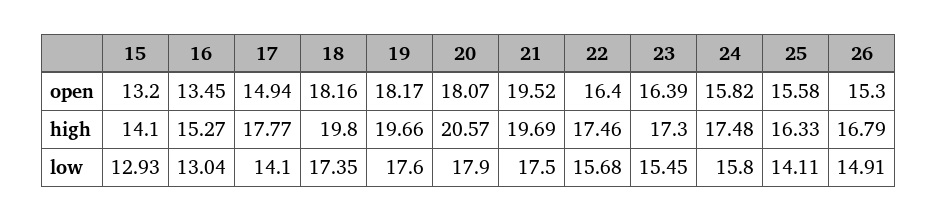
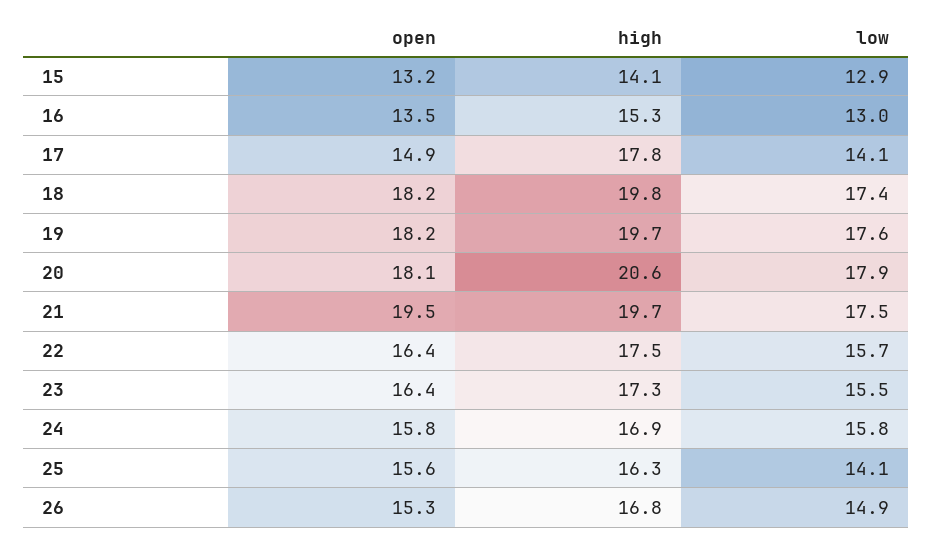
  {
    "15": {
      "open": 13.2,
      "high": 14.1,
      "low": 12.93
    },
    "16": {
      "open": 13.45,
      "high": 15.27,
      "low": 13.04
    },
    "17": {
      "open": 14.94,
      "high": 17.77,
      "low": 14.1
    },
    "18": {
      "open": 18.16,
      "high": 19.8,
      "low": 17.35
    },
    "19": {
      "open": 18.17,
      "high": 19.66,
      "low": 17.6
    },
    "20": {
      "open": 18.07,
      "high": 20.57,
      "low": 17.9
    },
    "21": {
      "open": 19.52,
      "high": 19.69,
      "low": 17.5
    },
    "22": {
      "open": 16.4,
      "high": 17.46,
      "low": 15.68
    },
    "23": {
      "open": 16.39,
      "high": 17.3,
      "low": 15.45
    },
    "24": {
      "open": 15.82,
-     "high": 17.48,
+     "high": 16.9,
      "low": 15.8
    },
    "25": {
      "open": 15.58,
      "high": 16.33,
      "low": 14.11
    },
    "26": {
      "open": 15.3,
      "high": 16.79,
      "low": 14.91
    }
  }

